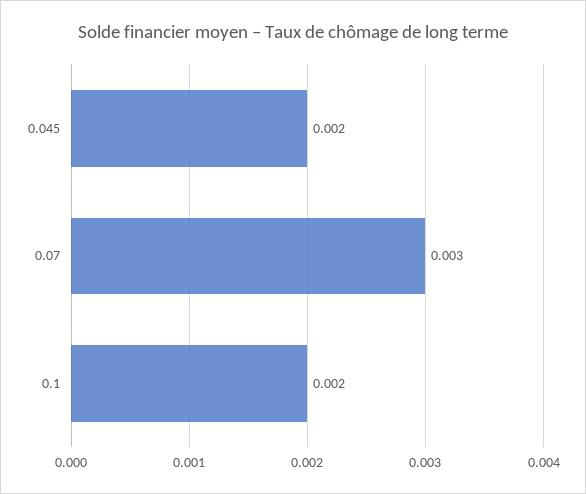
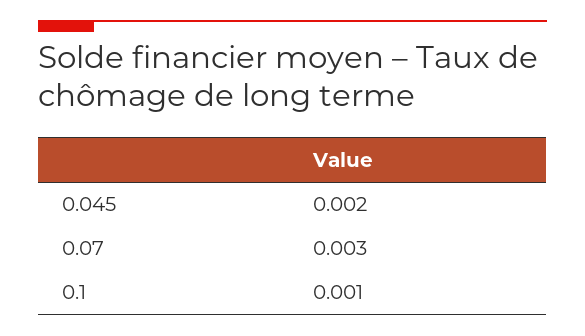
  {
    "0.045": 0.002,
    "0.07": 0.003,
-   "0.1": 0.002
+   "0.1": 0.001
  }

